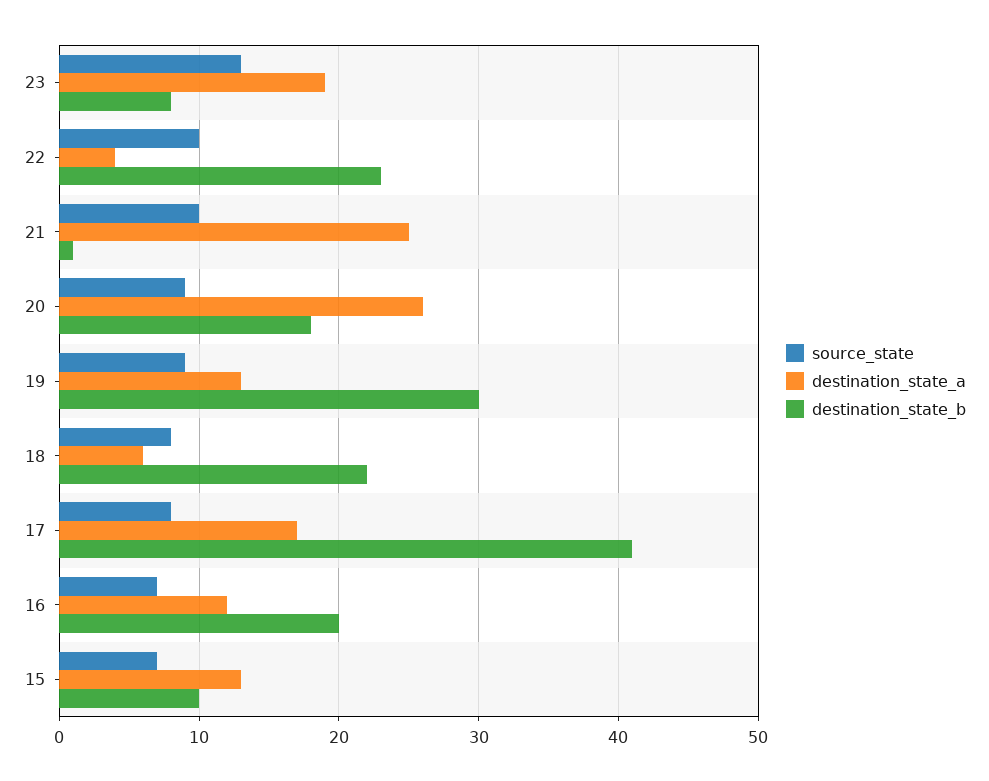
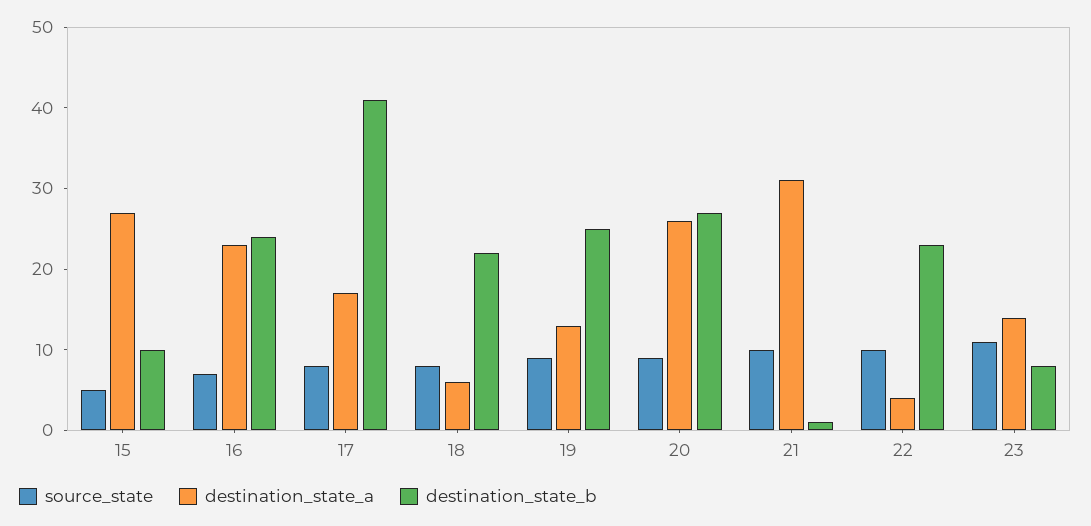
  {
    "source_state": {
-     "23": 13,
+     "23": 11,
      "22": 10,
      "21": 10,
      "20": 9,
      "19": 9,
      "18": 8,
      "17": 8,
      "16": 7,
-     "15": 7
+     "15": 5
    },
    "destination_state_a": {
-     "23": 19,
+     "23": 14,
      "22": 4,
-     "21": 25,
+     "21": 31,
      "20": 26,
      "19": 13,
      "18": 6,
      "17": 17,
-     "16": 12,
+     "16": 23,
-     "15": 13
+     "15": 27
    },
    "destination_state_b": {
      "23": 8,
      "22": 23,
      "21": 1,
-     "20": 18,
+     "20": 27,
-     "19": 30,
+     "19": 25,
      "18": 22,
      "17": 41,
-     "16": 20,
+     "16": 24,
      "15": 10
    }
  }

